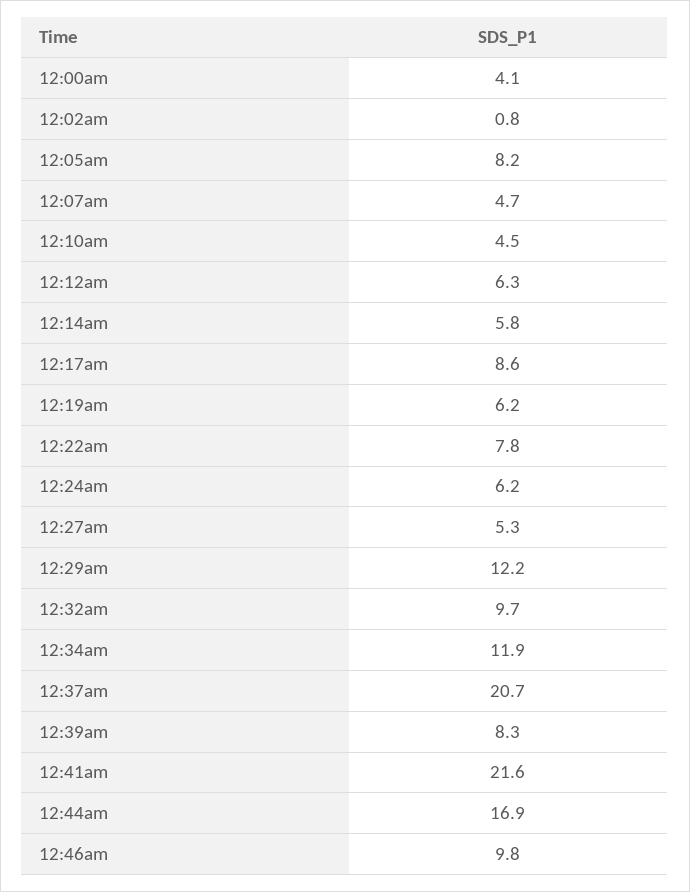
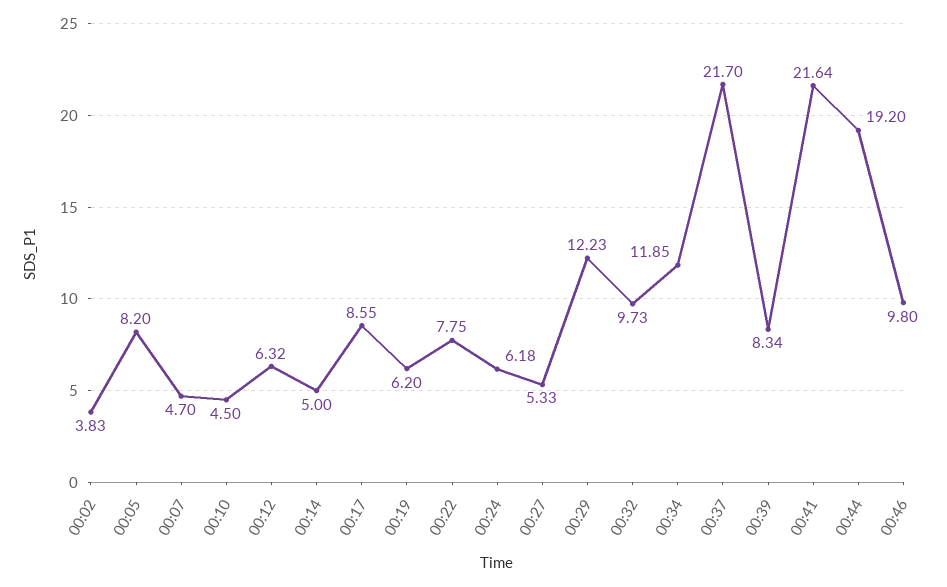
  {
-   "12:00am": 4.1,
-   "12:02am": 0.8,
+   "12:02am": 3.83,
    "12:05am": 8.2,
    "12:07am": 4.7,
    "12:10am": 4.5,
    "12:12am": 6.32,
-   "12:14am": 5.8,
+   "12:14am": 5,
    "12:17am": 8.55,
    "12:19am": 6.2,
    "12:22am": 7.75,
    "12:24am": 6.18,
    "12:27am": 5.33,
    "12:29am": 12.23,
    "12:32am": 9.73,
    "12:34am": 11.85,
-   "12:37am": 20.7,
+   "12:37am": 21.7,
    "12:39am": 8.34,
    "12:41am": 21.64,
-   "12:44am": 16.9,
+   "12:44am": 19.2,
    "12:46am": 9.8
  }

